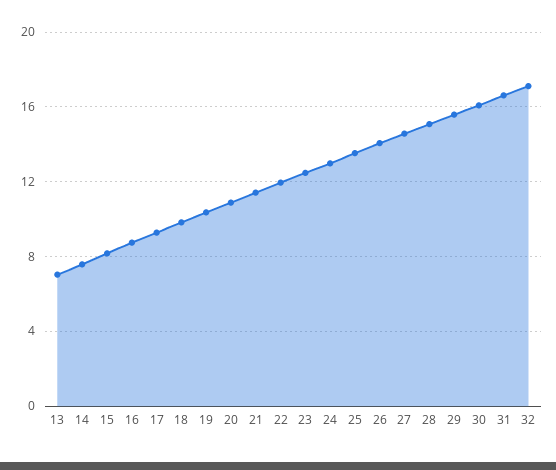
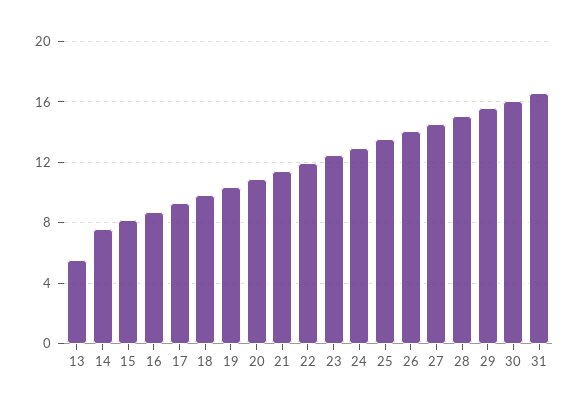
  {
-   "13": 7,
+   "13": 5.5,
    "14": 7.5,
    "15": 8,
    "16": 8.5,
    "17": 9.5,
    "18": 10,
    "19": 10.5,
    "20": 11,
    "21": 11.5,
    "22": 12,
    "23": 12.5,
    "24": 13,
    "25": 13.5,
    "26": 14,
    "27": 14.5,
    "28": 15,
    "29": 15.5,
    "30": 16,
-   "31": 16.5,
+   "31": 16.5
-   "32": 17
  }

